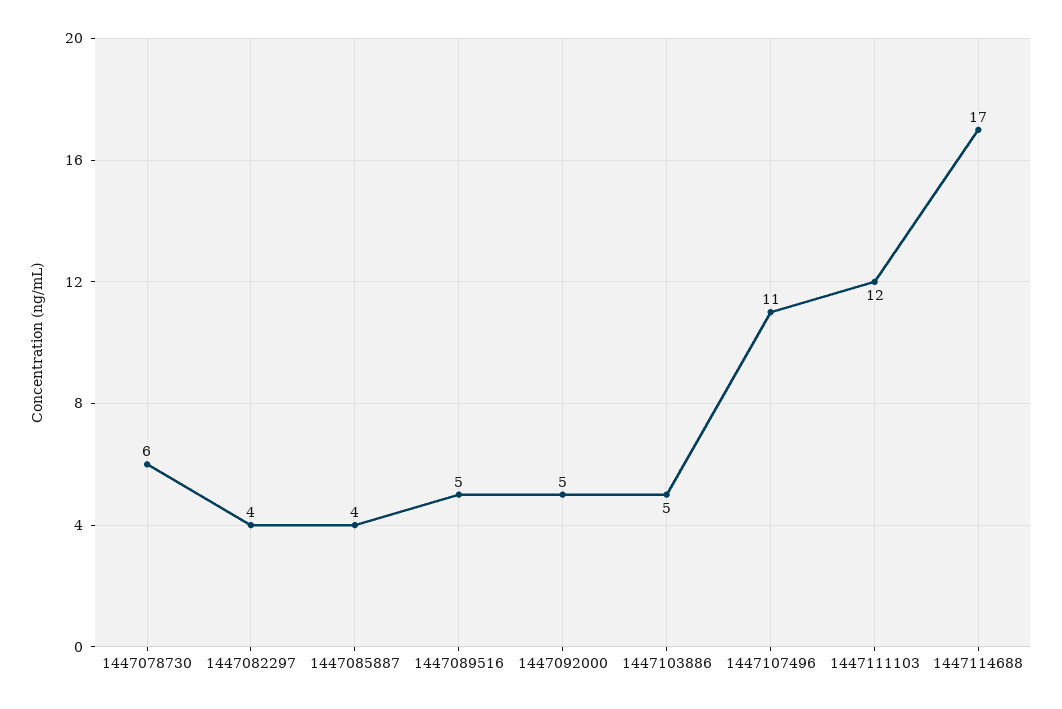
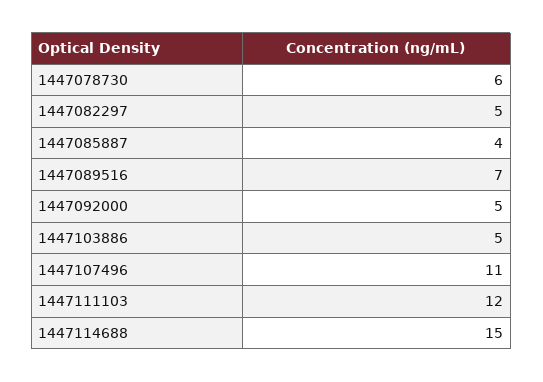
  {
    "1447078730": 6,
-   "1447082297": 4,
+   "1447082297": 5,
    "1447085887": 4,
-   "1447089516": 5,
+   "1447089516": 7,
    "1447092000": 5,
    "1447103886": 5,
    "1447107496": 11,
    "1447111103": 12,
-   "1447114688": 17
+   "1447114688": 15
  }

